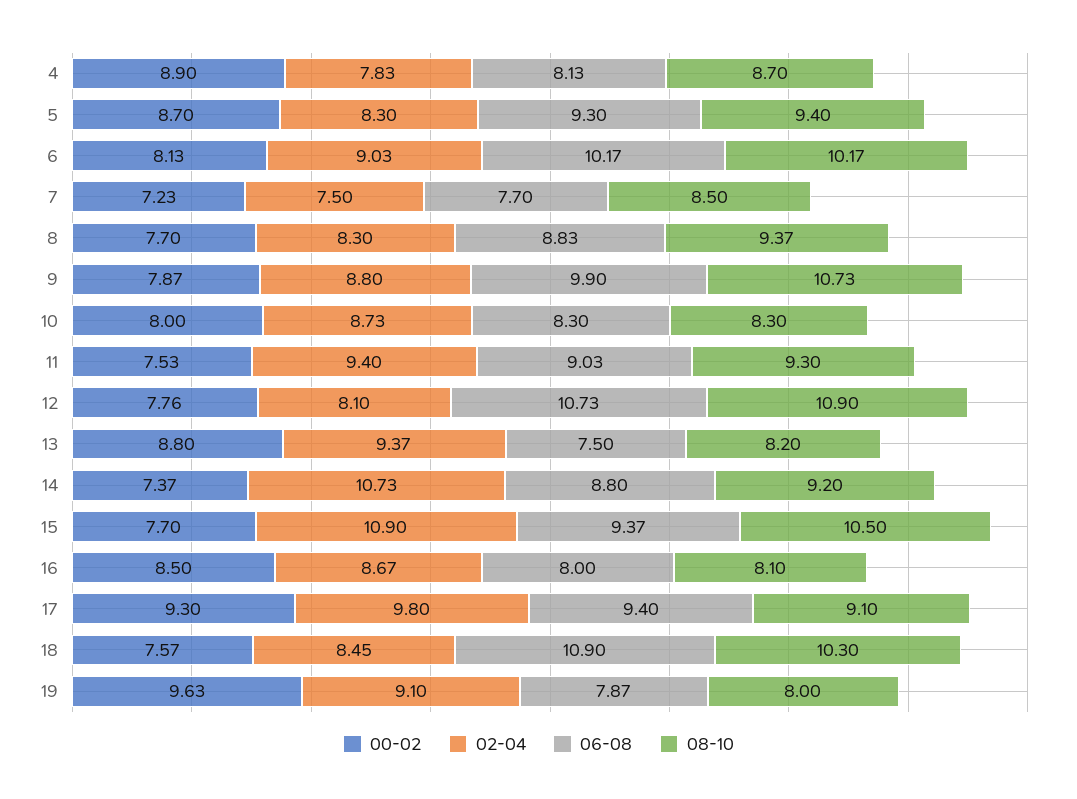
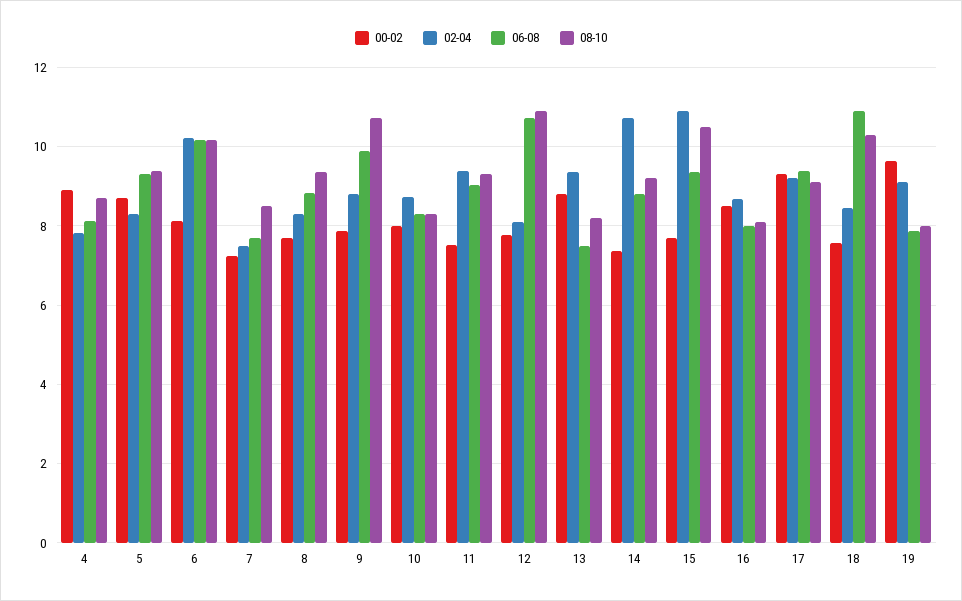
  {
    "00-02": {
      "4": 8.9,
      "5": 8.7,
      "6": 8.13,
      "7": 7.23,
      "8": 7.7,
      "9": 7.87,
      "10": 8,
      "11": 7.53,
      "12": 7.76,
      "13": 8.8,
      "14": 7.37,
      "15": 7.7,
      "16": 8.5,
      "17": 9.3,
      "18": 7.57,
      "19": 9.63
    },
    "02-04": {
      "4": 7.83,
      "5": 8.3,
-     "6": 9.03,
+     "6": 10.2,
      "7": 7.5,
      "8": 8.3,
      "9": 8.8,
      "10": 8.73,
      "11": 9.4,
      "12": 8.1,
      "13": 9.37,
      "14": 10.73,
      "15": 10.9,
      "16": 8.67,
-     "17": 9.8,
+     "17": 9.2,
      "18": 8.45,
      "19": 9.1
    },
    "06-08": {
      "4": 8.13,
      "5": 9.3,
      "6": 10.17,
      "7": 7.7,
      "8": 8.83,
      "9": 9.9,
      "10": 8.3,
      "11": 9.03,
      "12": 10.73,
      "13": 7.5,
      "14": 8.8,
      "15": 9.37,
      "16": 8,
      "17": 9.4,
      "18": 10.9,
      "19": 7.87
    },
    "08-10": {
      "4": 8.7,
      "5": 9.4,
      "6": 10.17,
      "7": 8.5,
      "8": 9.37,
      "9": 10.73,
      "10": 8.3,
      "11": 9.3,
      "12": 10.9,
      "13": 8.2,
      "14": 9.2,
      "15": 10.5,
      "16": 8.1,
      "17": 9.1,
      "18": 10.3,
      "19": 8
    }
  }

